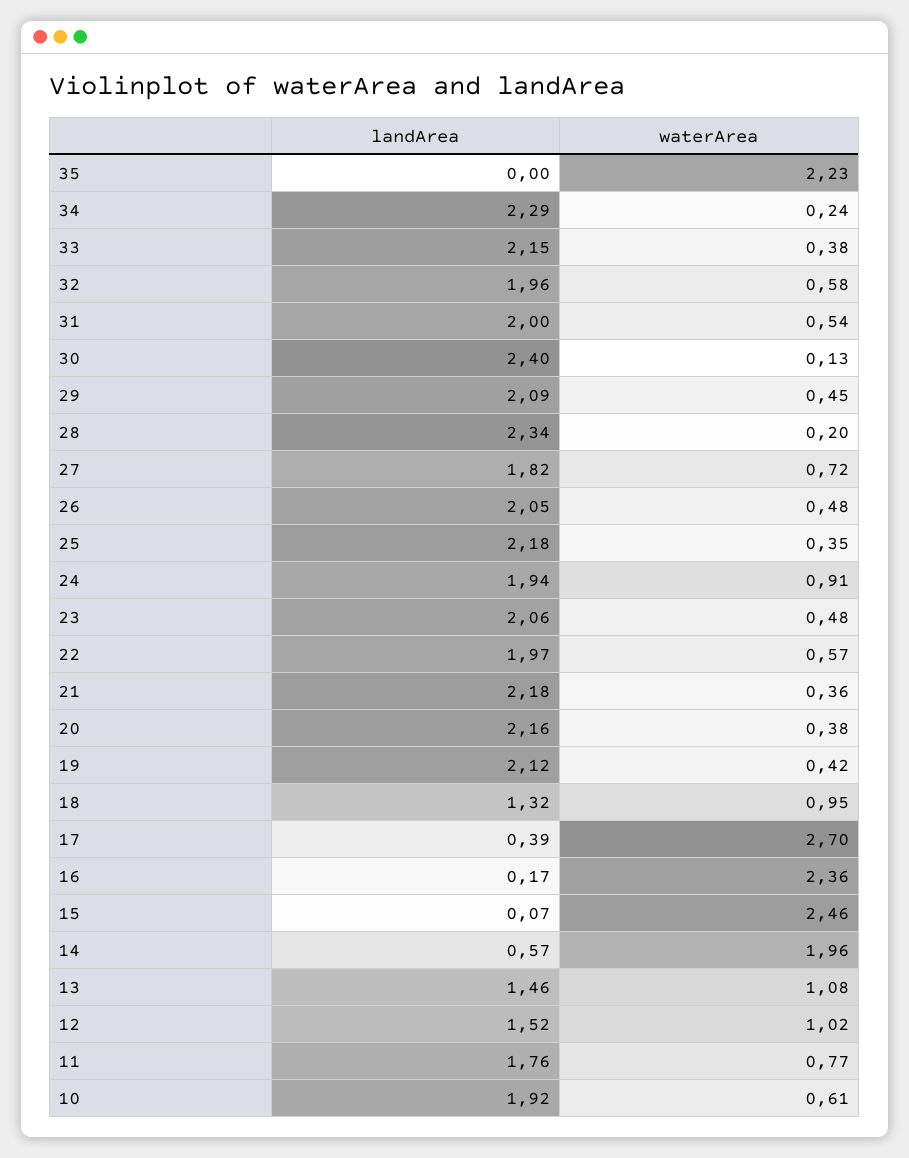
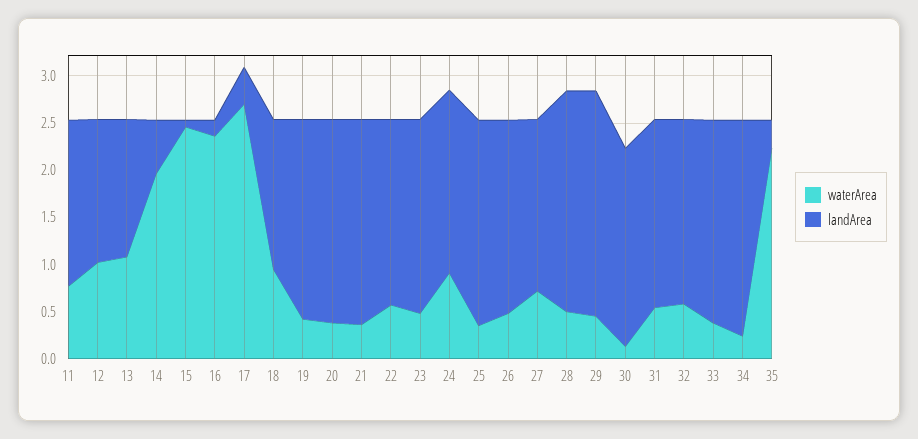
  {
    "landArea": {
-     "35": 0,
+     "35": 0.3,
      "34": 2.29,
      "33": 2.15,
      "32": 1.96,
      "31": 2,
-     "30": 2.4,
+     "30": 2.1,
-     "29": 2.09,
+     "29": 2.4,
      "28": 2.34,
      "27": 1.82,
      "26": 2.05,
      "25": 2.18,
      "24": 1.94,
      "23": 2.06,
      "22": 1.97,
      "21": 2.18,
      "20": 2.16,
      "19": 2.12,
-     "18": 1.32,
+     "18": 1.6,
      "17": 0.39,
      "16": 0.17,
      "15": 0.07,
      "14": 0.57,
      "13": 1.46,
      "12": 1.52,
-     "11": 1.76,
+     "11": 1.76
-     "10": 1.92
    },
    "waterArea": {
      "35": 2.23,
      "34": 0.24,
      "33": 0.38,
      "32": 0.58,
      "31": 0.54,
      "30": 0.13,
      "29": 0.45,
-     "28": 0.2,
+     "28": 0.5,
      "27": 0.72,
      "26": 0.48,
      "25": 0.35,
      "24": 0.91,
      "23": 0.48,
      "22": 0.57,
      "21": 0.36,
      "20": 0.38,
      "19": 0.42,
      "18": 0.95,
      "17": 2.7,
      "16": 2.36,
      "15": 2.46,
      "14": 1.96,
      "13": 1.08,
      "12": 1.02,
-     "11": 0.77,
+     "11": 0.77
-     "10": 0.61
    }
  }

